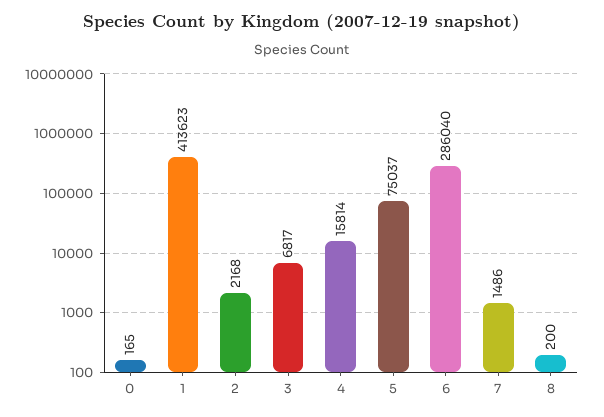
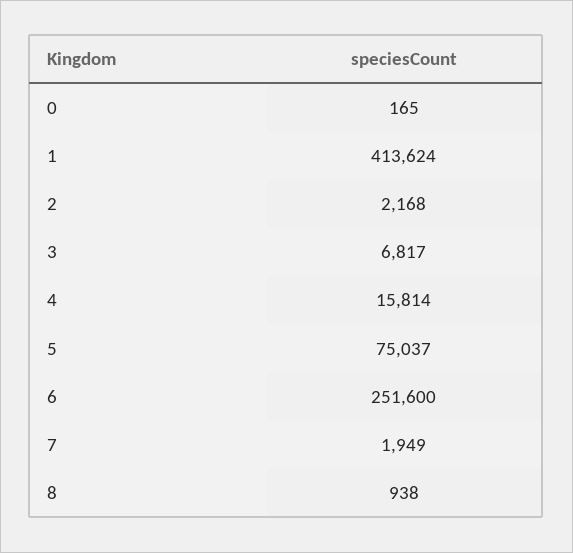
  {
    "0": 165,
-   "1": 413623,
+   "1": 413624,
    "2": 2168,
    "3": 6817,
    "4": 15814,
    "5": 75037,
-   "6": 286040,
+   "6": 251600,
-   "7": 1486,
+   "7": 1949,
-   "8": 200
+   "8": 938
  }

